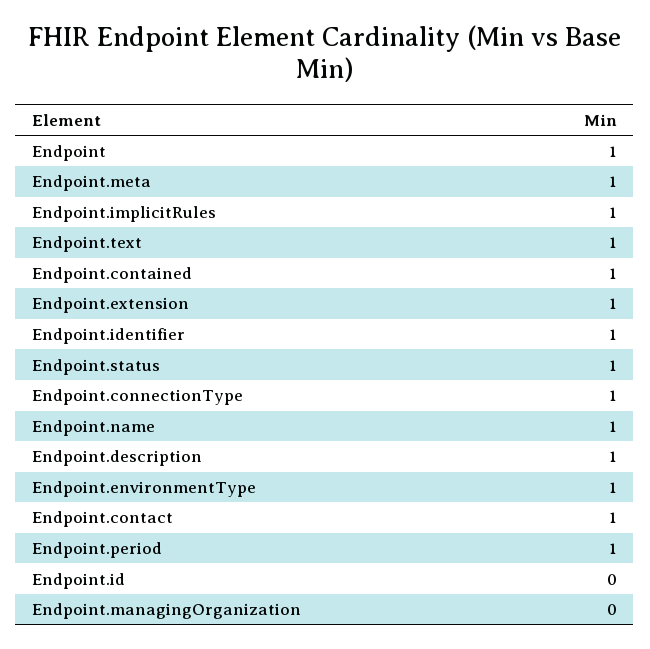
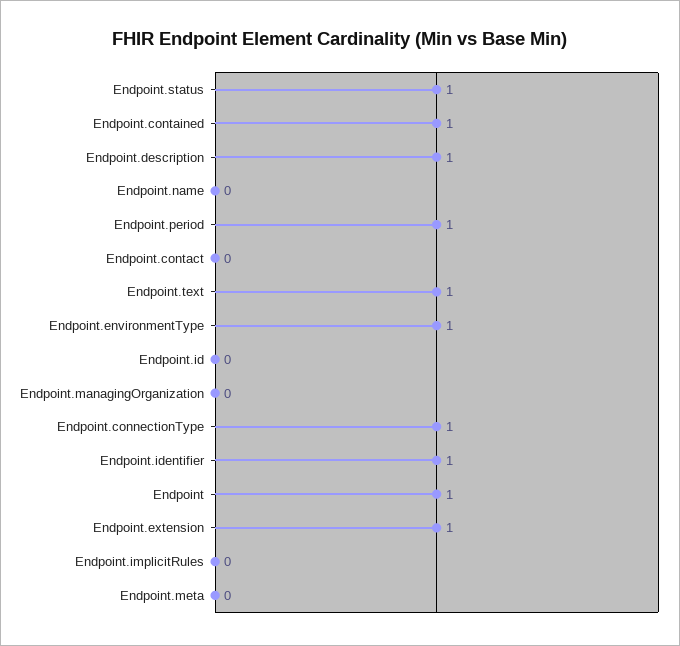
  {
    "Endpoint": 1,
-   "Endpoint.meta": 1,
+   "Endpoint.meta": 0,
-   "Endpoint.implicitRules": 1,
+   "Endpoint.implicitRules": 0,
    "Endpoint.text": 1,
    "Endpoint.contained": 1,
    "Endpoint.extension": 1,
    "Endpoint.identifier": 1,
    "Endpoint.status": 1,
    "Endpoint.connectionType": 1,
-   "Endpoint.name": 1,
+   "Endpoint.name": 0,
    "Endpoint.description": 1,
    "Endpoint.environmentType": 1,
-   "Endpoint.contact": 1,
+   "Endpoint.contact": 0,
    "Endpoint.period": 1,
    "Endpoint.id": 0,
    "Endpoint.managingOrganization": 0
  }

